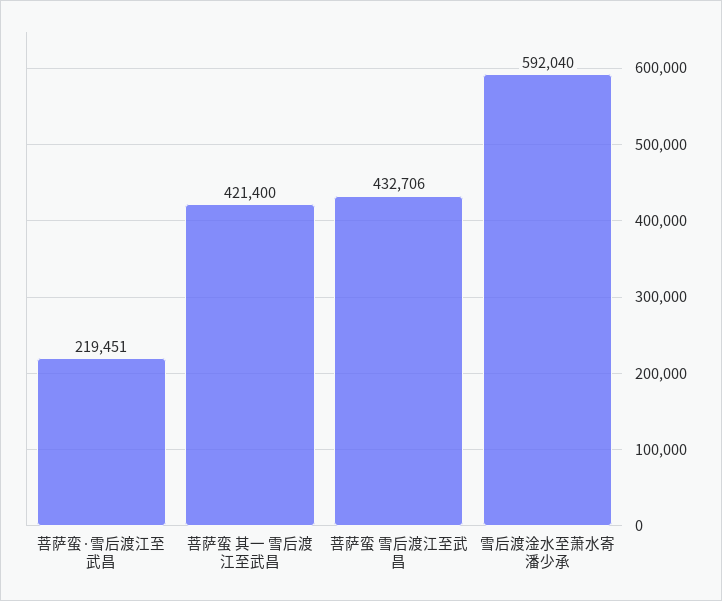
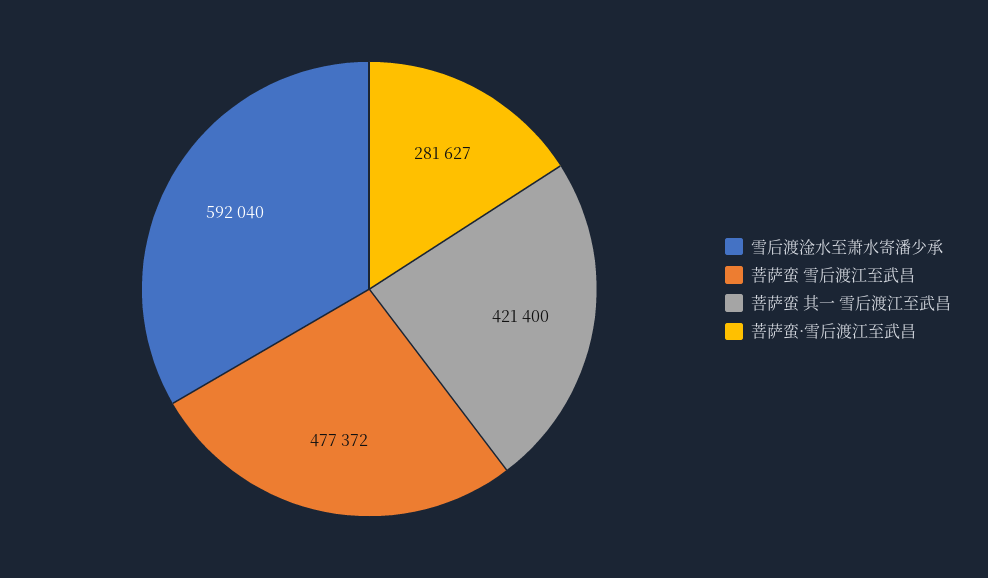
  {
-   "菩萨蛮·雪后渡江至武昌": 219451,
+   "菩萨蛮·雪后渡江至武昌": 281627,
    "菩萨蛮 其一 雪后渡江至武昌": 421400,
-   "菩萨蛮 雪后渡江至武昌": 432706,
+   "菩萨蛮 雪后渡江至武昌": 477372,
    "雪后渡淦水至萧水寄潘少承": 592040
  }

